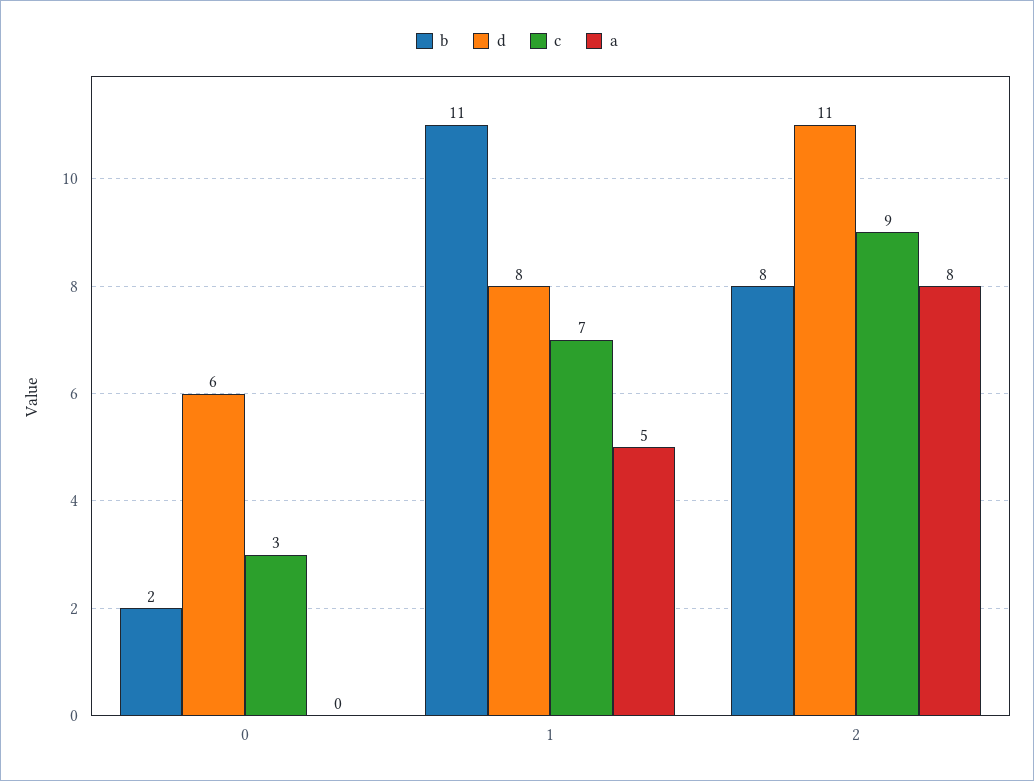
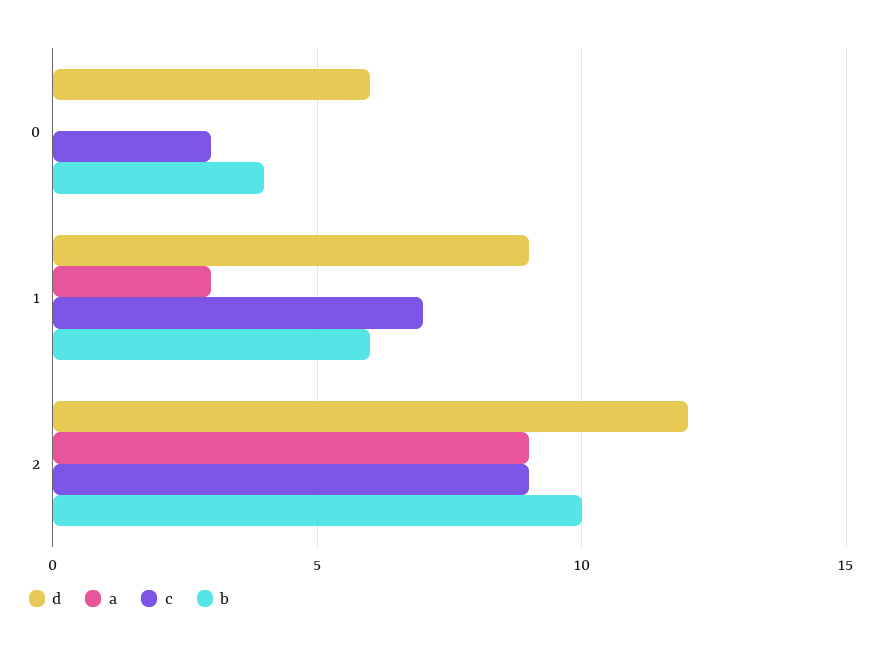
  {
    "b": {
-     "0": 2,
+     "0": 4,
-     "1": 11,
+     "1": 6,
-     "2": 8
+     "2": 10
    },
    "d": {
      "0": 6,
-     "1": 8,
+     "1": 9,
-     "2": 11
+     "2": 12
    },
    "c": {
      "0": 3,
      "1": 7,
      "2": 9
    },
    "a": {
      "0": 0,
-     "1": 5,
+     "1": 3,
-     "2": 8
+     "2": 9
    }
  }

